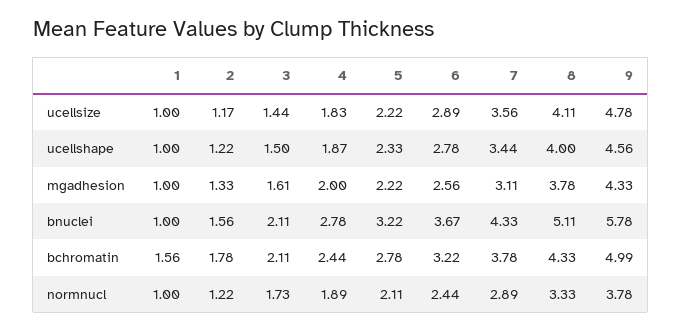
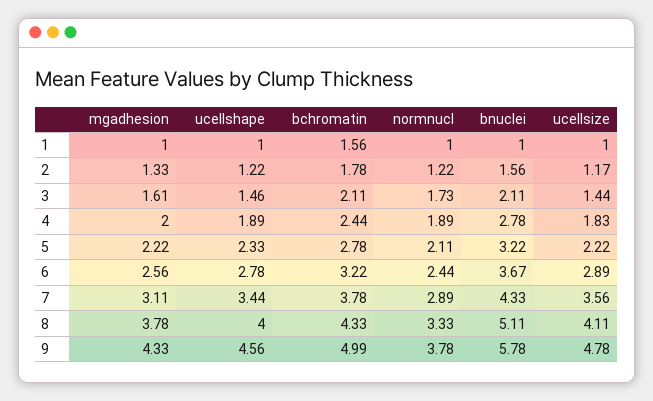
  {
    "1": {
      "ucellsize": 1,
      "ucellshape": 1,
      "mgadhesion": 1,
      "bnuclei": 1,
      "bchromatin": 1.56,
      "normnucl": 1
    },
    "2": {
      "ucellsize": 1.17,
      "ucellshape": 1.22,
      "mgadhesion": 1.33,
      "bnuclei": 1.56,
      "bchromatin": 1.78,
      "normnucl": 1.22
    },
    "3": {
      "ucellsize": 1.44,
-     "ucellshape": 1.5,
+     "ucellshape": 1.46,
      "mgadhesion": 1.61,
      "bnuclei": 2.11,
      "bchromatin": 2.11,
      "normnucl": 1.73
    },
    "4": {
      "ucellsize": 1.83,
-     "ucellshape": 1.87,
+     "ucellshape": 1.89,
      "mgadhesion": 2,
      "bnuclei": 2.78,
      "bchromatin": 2.44,
      "normnucl": 1.89
    },
    "5": {
      "ucellsize": 2.22,
      "ucellshape": 2.33,
      "mgadhesion": 2.22,
      "bnuclei": 3.22,
      "bchromatin": 2.78,
      "normnucl": 2.11
    },
    "6": {
      "ucellsize": 2.89,
      "ucellshape": 2.78,
      "mgadhesion": 2.56,
      "bnuclei": 3.67,
      "bchromatin": 3.22,
      "normnucl": 2.44
    },
    "7": {
      "ucellsize": 3.56,
      "ucellshape": 3.44,
      "mgadhesion": 3.11,
      "bnuclei": 4.33,
      "bchromatin": 3.78,
      "normnucl": 2.89
    },
    "8": {
      "ucellsize": 4.11,
      "ucellshape": 4,
      "mgadhesion": 3.78,
      "bnuclei": 5.11,
      "bchromatin": 4.33,
      "normnucl": 3.33
    },
    "9": {
      "ucellsize": 4.78,
      "ucellshape": 4.56,
      "mgadhesion": 4.33,
      "bnuclei": 5.78,
      "bchromatin": 4.99,
      "normnucl": 3.78
    }
  }

